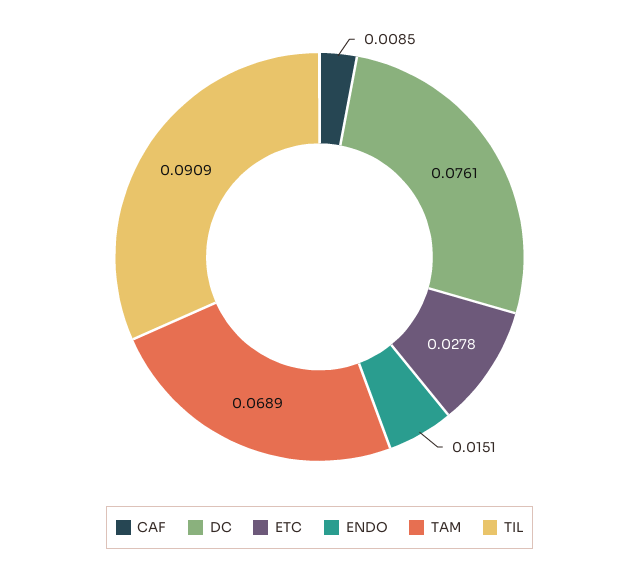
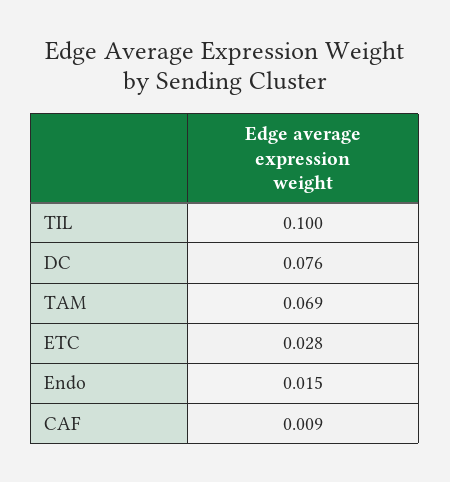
  {
    "CAF": 0.0085,
    "DC": 0.0761,
    "ETC": 0.0278,
    "ENDO": 0.0151,
    "TAM": 0.0689,
-   "TIL": 0.0909
+   "TIL": 0.1
  }

